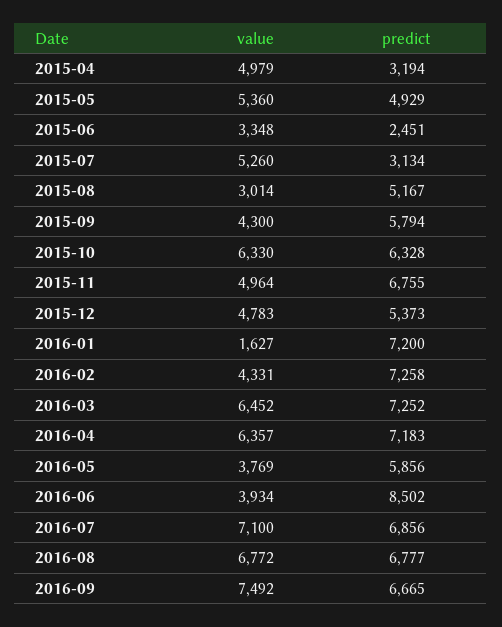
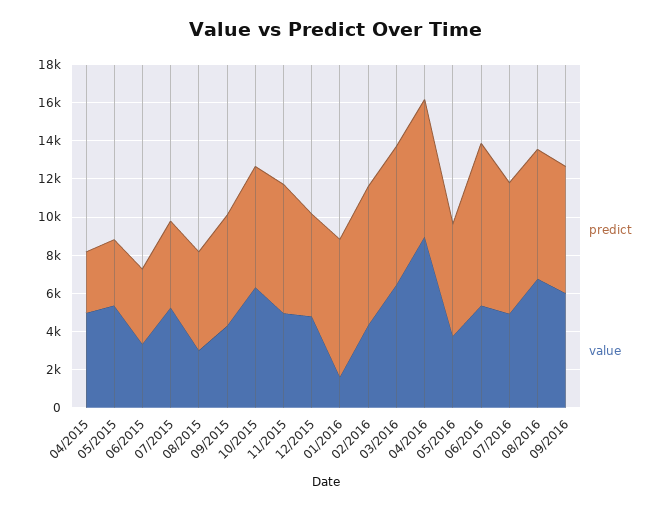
  {
    "value": {
      "2015-04": 4979,
      "2015-05": 5360,
      "2015-06": 3348,
      "2015-07": 5260,
      "2015-08": 3014,
      "2015-09": 4300,
      "2015-10": 6330,
      "2015-11": 4964,
      "2015-12": 4783,
      "2016-01": 1627,
      "2016-02": 4331,
      "2016-03": 6452,
-     "2016-04": 6357,
+     "2016-04": 9000,
      "2016-05": 3769,
-     "2016-06": 3934,
+     "2016-06": 5500,
-     "2016-07": 7100,
+     "2016-07": 5000,
      "2016-08": 6772,
-     "2016-09": 7492
+     "2016-09": 6000
    },
    "predict": {
      "2015-04": 3194,
-     "2015-05": 4929,
+     "2015-05": 3500,
-     "2015-06": 2451,
+     "2015-06": 4000,
-     "2015-07": 3134,
+     "2015-07": 4500,
      "2015-08": 5167,
      "2015-09": 5794,
      "2015-10": 6328,
      "2015-11": 6755,
      "2015-12": 5373,
      "2016-01": 7200,
      "2016-02": 7258,
      "2016-03": 7252,
      "2016-04": 7183,
      "2016-05": 5856,
      "2016-06": 8502,
      "2016-07": 6856,
      "2016-08": 6777,
      "2016-09": 6665
    }
  }

